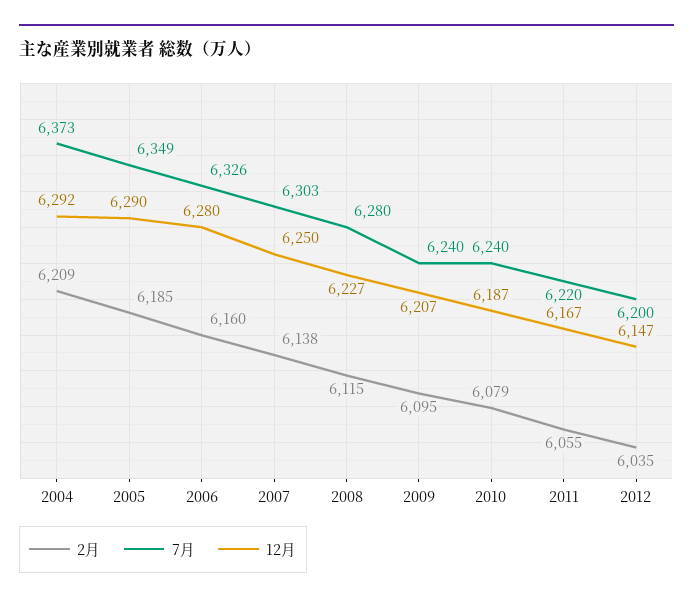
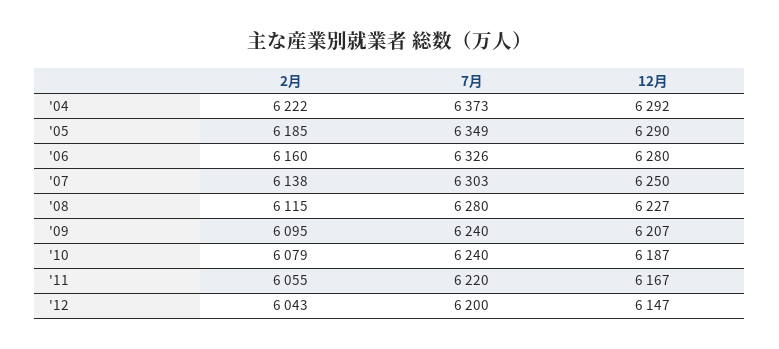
  {
    "2月": {
-     "2004": 6209,
+     "2004": 6222,
      "2005": 6185,
      "2006": 6160,
      "2007": 6138,
      "2008": 6115,
      "2009": 6095,
      "2010": 6079,
      "2011": 6055,
-     "2012": 6035
+     "2012": 6043
    },
    "7月": {
      "2004": 6373,
      "2005": 6349,
      "2006": 6326,
      "2007": 6303,
      "2008": 6280,
      "2009": 6240,
      "2010": 6240,
      "2011": 6220,
      "2012": 6200
    },
    "12月": {
      "2004": 6292,
      "2005": 6290,
      "2006": 6280,
      "2007": 6250,
      "2008": 6227,
      "2009": 6207,
      "2010": 6187,
      "2011": 6167,
      "2012": 6147
    }
  }

